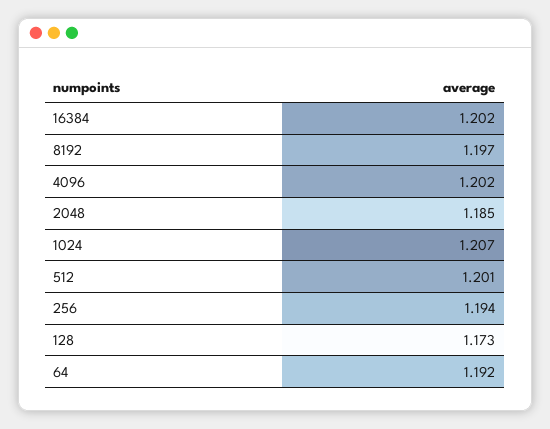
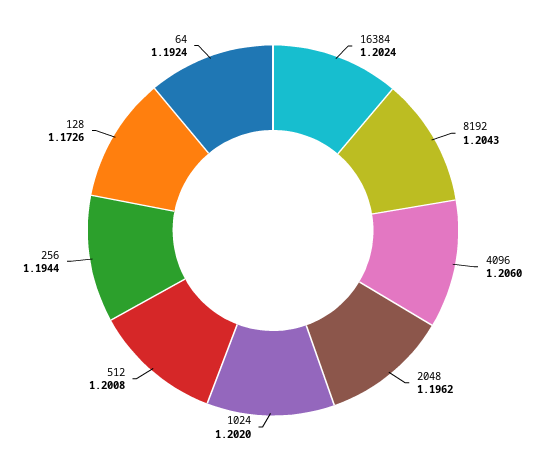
  {
    "16384": 1.2024,
-   "8192": 1.197,
+   "8192": 1.2043,
-   "4096": 1.202,
+   "4096": 1.206,
-   "2048": 1.185,
+   "2048": 1.1962,
-   "1024": 1.207,
+   "1024": 1.202,
    "512": 1.2008,
    "256": 1.1944,
    "128": 1.1726,
    "64": 1.1924
  }

